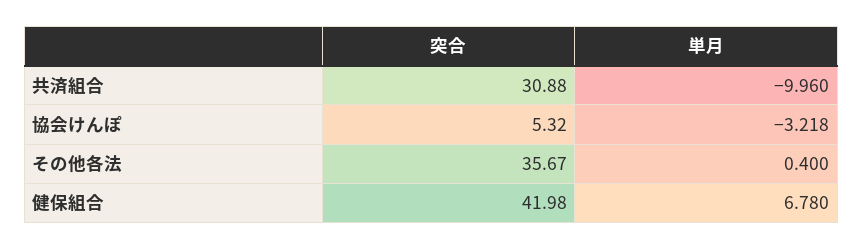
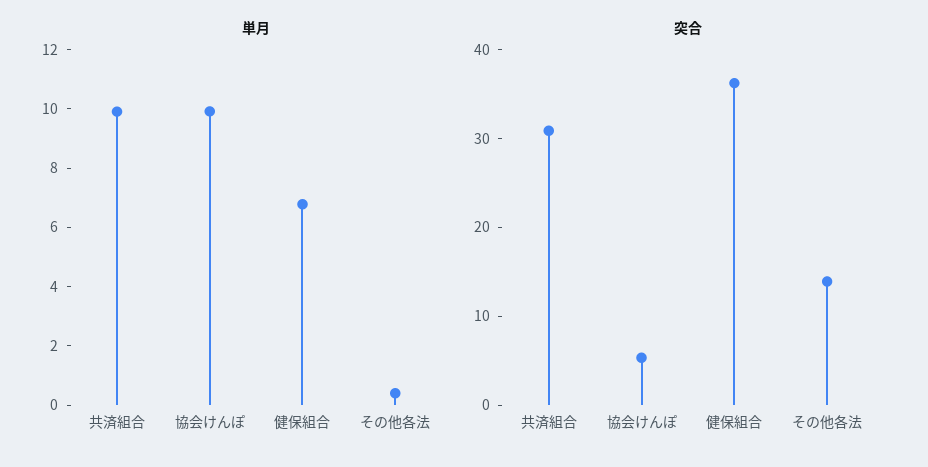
  {
    "突合": {
      "共済組合": 30.88,
      "協会けんぽ": 5.32,
-     "その他各法": 35.67,
+     "その他各法": 14,
-     "健保組合": 41.98
+     "健保組合": 36
    },
    "単月": {
-     "共済組合": -9.96,
+     "共済組合": 10,
-     "協会けんぽ": -3.218,
+     "協会けんぽ": 10,
      "その他各法": 0.4,
      "健保組合": 6.78
    }
  }

